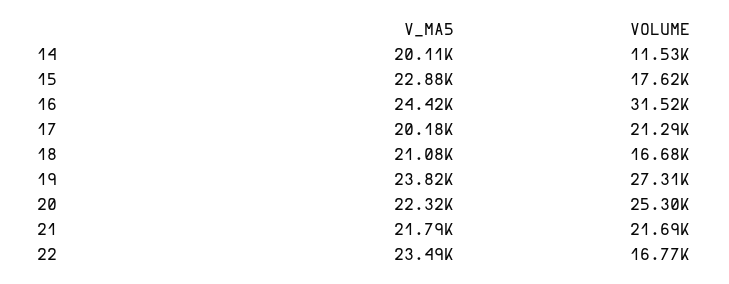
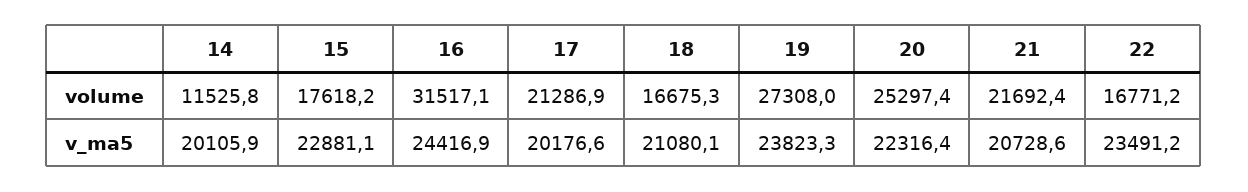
  {
    "V_MA5": {
      "14": 20105.9,
      "15": 22881.1,
      "16": 24416.9,
      "17": 20176.6,
      "18": 21080.1,
      "19": 23823.3,
      "20": 22316.4,
-     "21": 21790,
+     "21": 20728.6,
      "22": 23491.2
    },
    "VOLUME": {
      "14": 11525.8,
      "15": 17618.2,
      "16": 31517.1,
      "17": 21286.9,
      "18": 16675.3,
      "19": 27308,
      "20": 25297.4,
      "21": 21692.4,
      "22": 16771.2
    }
  }

